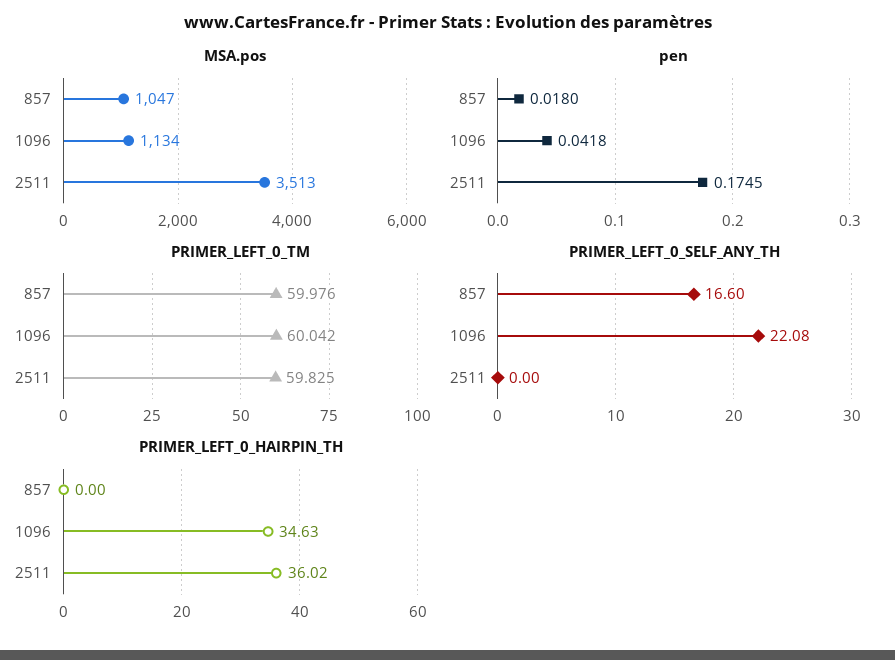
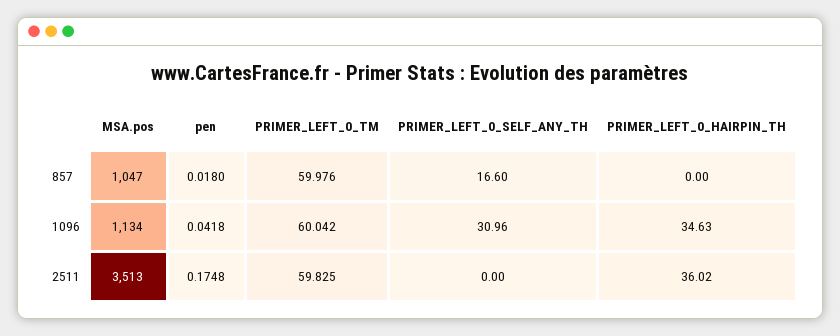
  {
    "MSA.pos": {
      "857": 1047,
      "1096": 1134,
      "2511": 3513
    },
    "pen": {
      "857": 0.018,
      "1096": 0.0418,
-     "2511": 0.1745
+     "2511": 0.1748
    },
    "PRIMER_LEFT_0_TM": {
      "857": 59.976,
      "1096": 60.042,
      "2511": 59.825
    },
    "PRIMER_LEFT_0_SELF_ANY_TH": {
      "857": 16.6,
-     "1096": 22.08,
+     "1096": 30.96,
      "2511": 0
    },
    "PRIMER_LEFT_0_HAIRPIN_TH": {
      "857": 0,
      "1096": 34.63,
      "2511": 36.02
    }
  }

